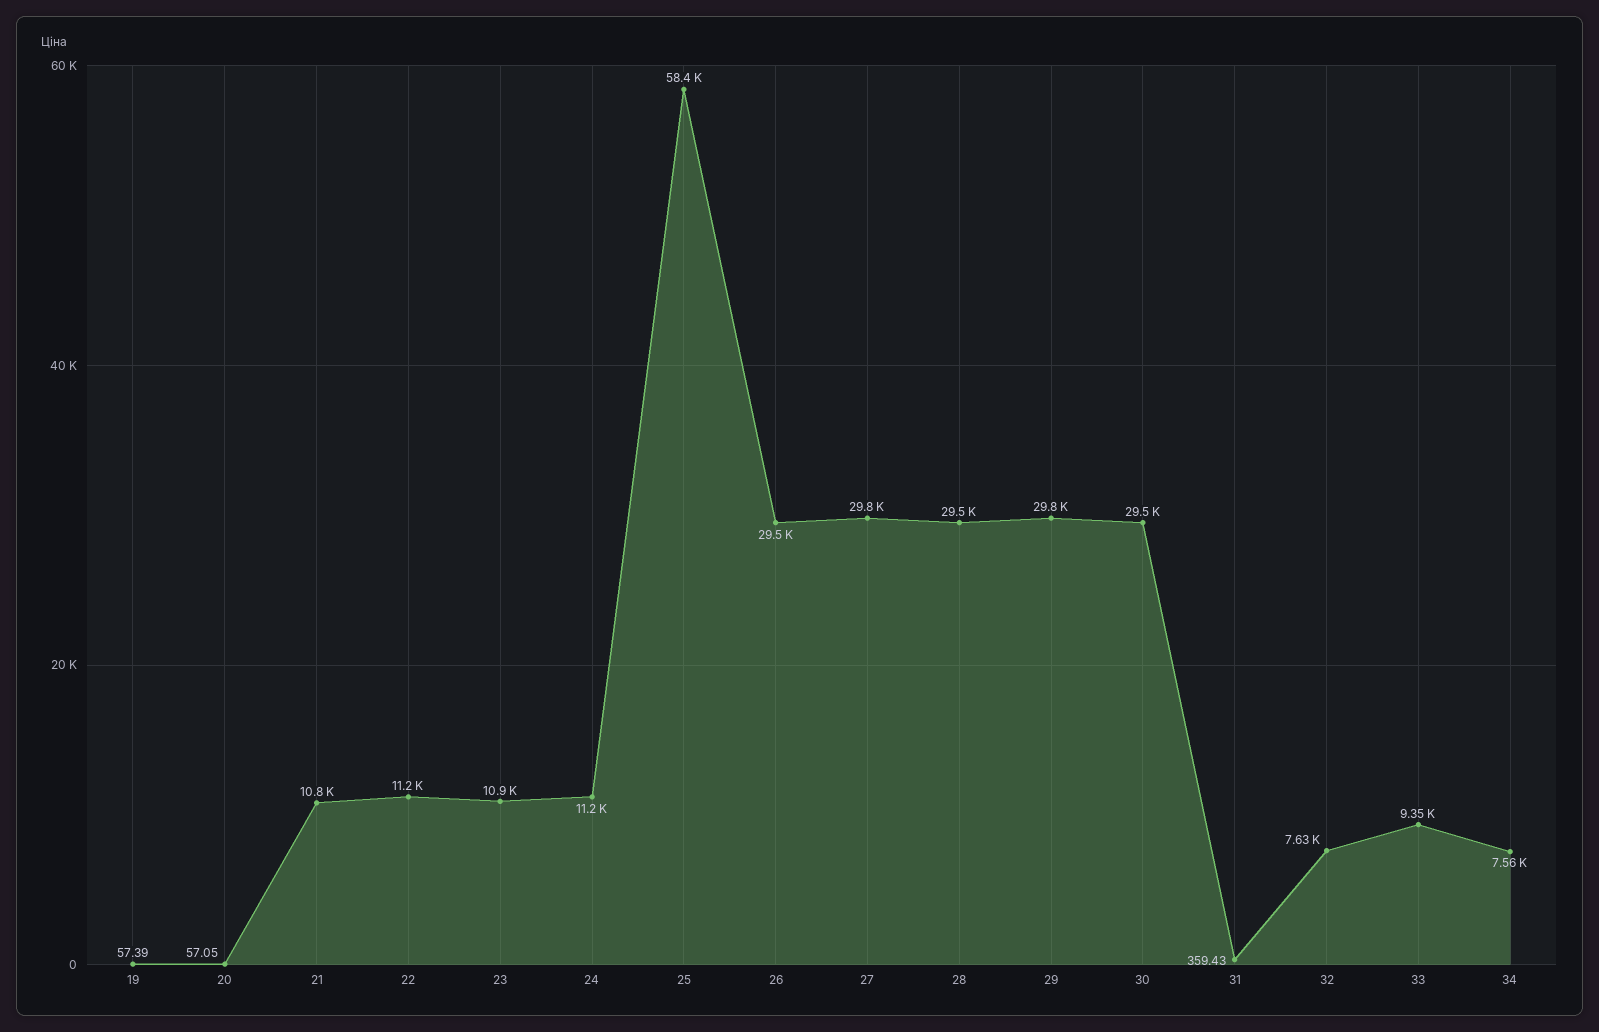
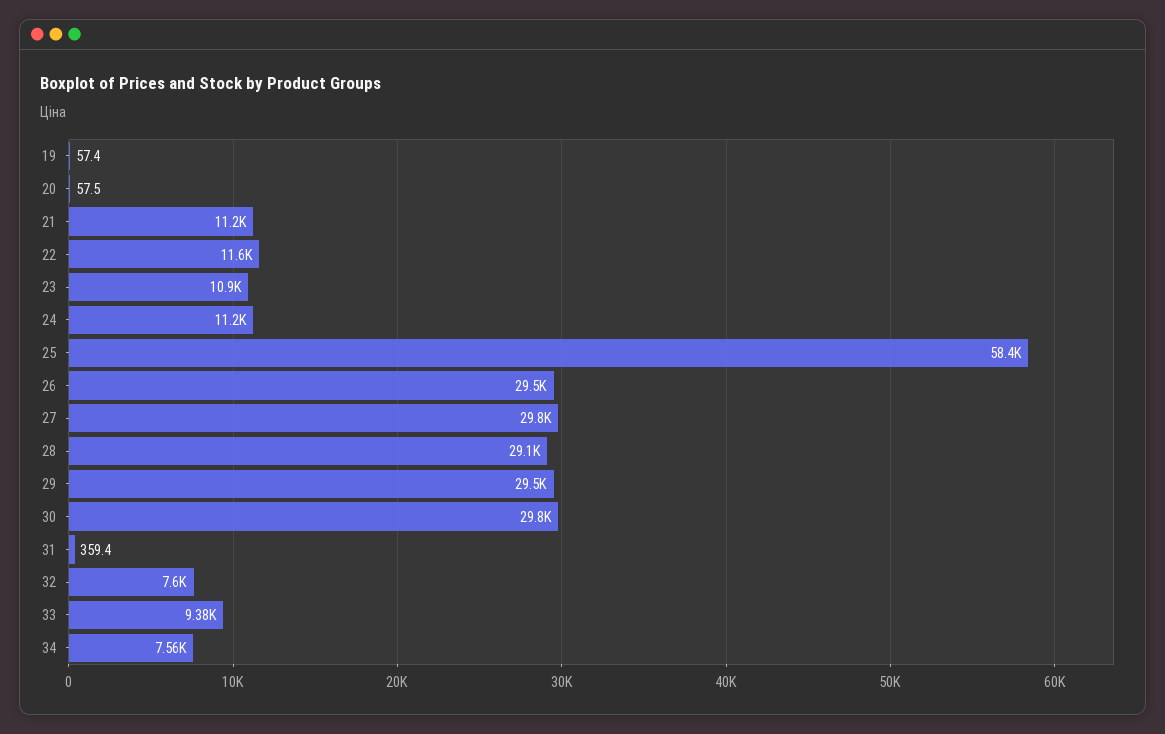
  {
    "19": 57.39,
-   "20": 57.05,
+   "20": 57.5,
-   "21": 10800,
+   "21": 11200,
-   "22": 11200,
+   "22": 11600,
    "23": 10900,
    "24": 11200,
    "25": 58400,
    "26": 29500,
    "27": 29800,
-   "28": 29500,
+   "28": 29100,
-   "29": 29800,
+   "29": 29500,
-   "30": 29500,
+   "30": 29800,
    "31": 359.43,
-   "32": 7630,
+   "32": 7600,
-   "33": 9350,
+   "33": 9380,
    "34": 7560
  }

